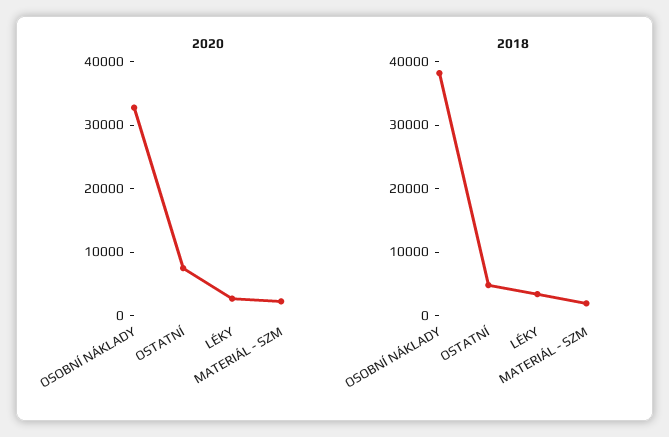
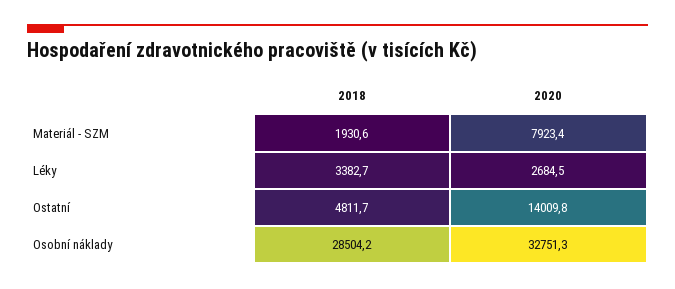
  {
    "2020": {
      "OSOBNÍ NÁKLADY": 32751.3,
-     "OSTATNÍ": 8000,
+     "OSTATNÍ": 14009.8,
      "LÉKY": 2684.5,
-     "MATERIÁL - SZM": 2000
+     "MATERIÁL - SZM": 7923.4
    },
    "2018": {
-     "OSOBNÍ NÁKLADY": 38000,
+     "OSOBNÍ NÁKLADY": 28504.2,
      "OSTATNÍ": 4811.7,
      "LÉKY": 3382.7,
      "MATERIÁL - SZM": 1930.6
    }
  }

